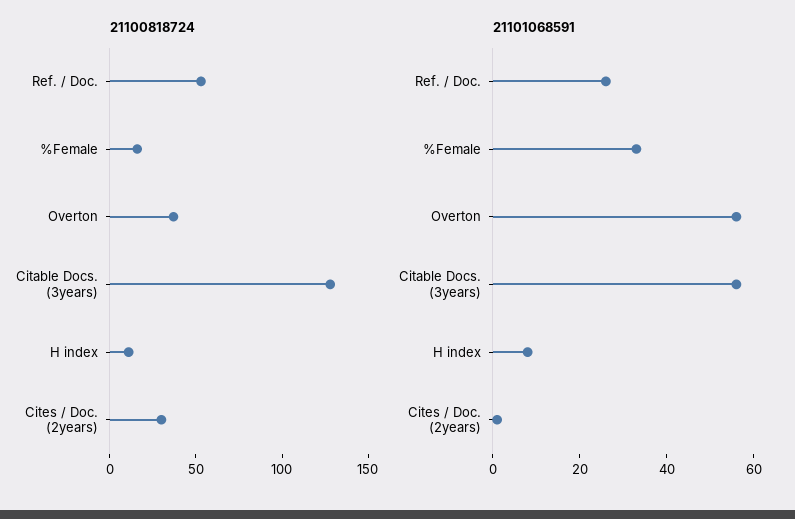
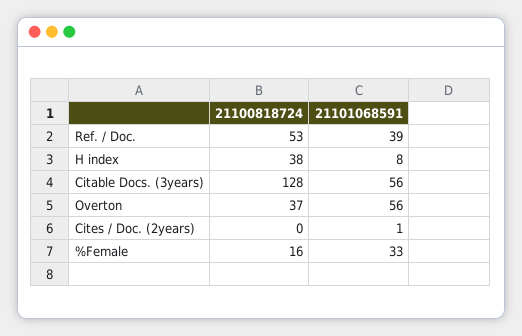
  {
    "21100818724": {
      "Ref. / Doc.": 53,
      "%Female": 16,
      "Overton": 37,
      "Citable Docs. (3years)": 128,
-     "H index": 10,
+     "H index": 38,
-     "Cites / Doc. (2years)": 30
+     "Cites / Doc. (2years)": 0
    },
    "21101068591": {
-     "Ref. / Doc.": 25,
+     "Ref. / Doc.": 39,
      "%Female": 33,
      "Overton": 56,
      "Citable Docs. (3years)": 56,
      "H index": 8,
      "Cites / Doc. (2years)": 1
    }
  }

